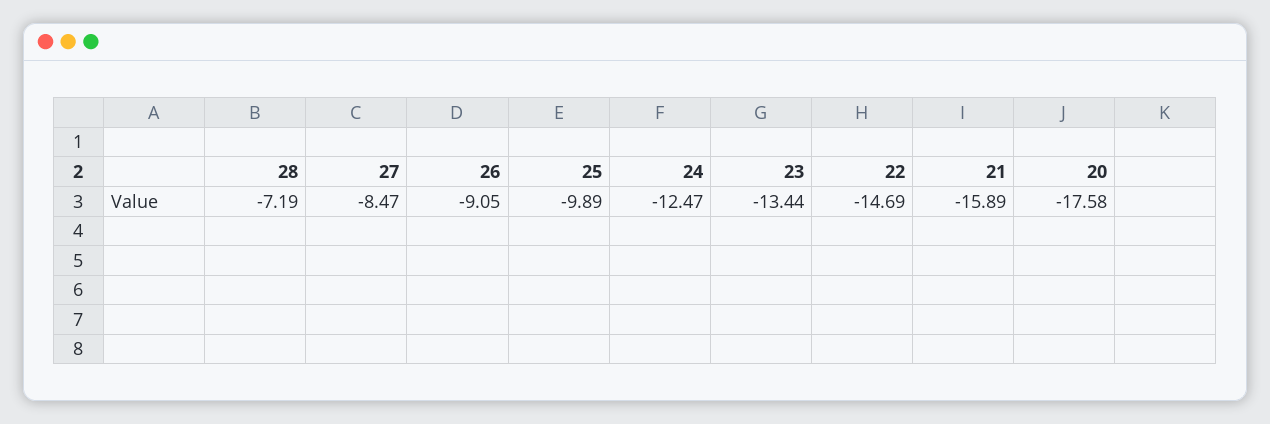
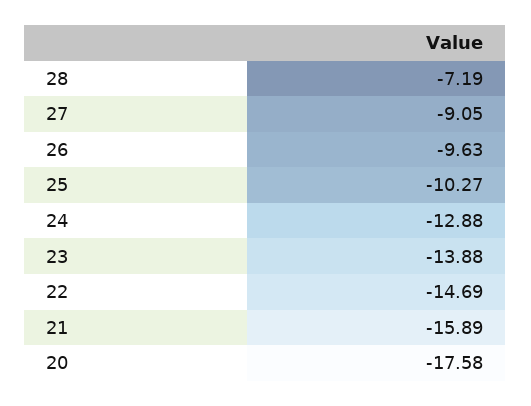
  {
    "28": -7.19,
-   "27": -8.47,
+   "27": -9.05,
-   "26": -9.05,
+   "26": -9.63,
-   "25": -9.89,
+   "25": -10.27,
-   "24": -12.47,
+   "24": -12.88,
-   "23": -13.44,
+   "23": -13.88,
    "22": -14.69,
    "21": -15.89,
    "20": -17.58
  }

